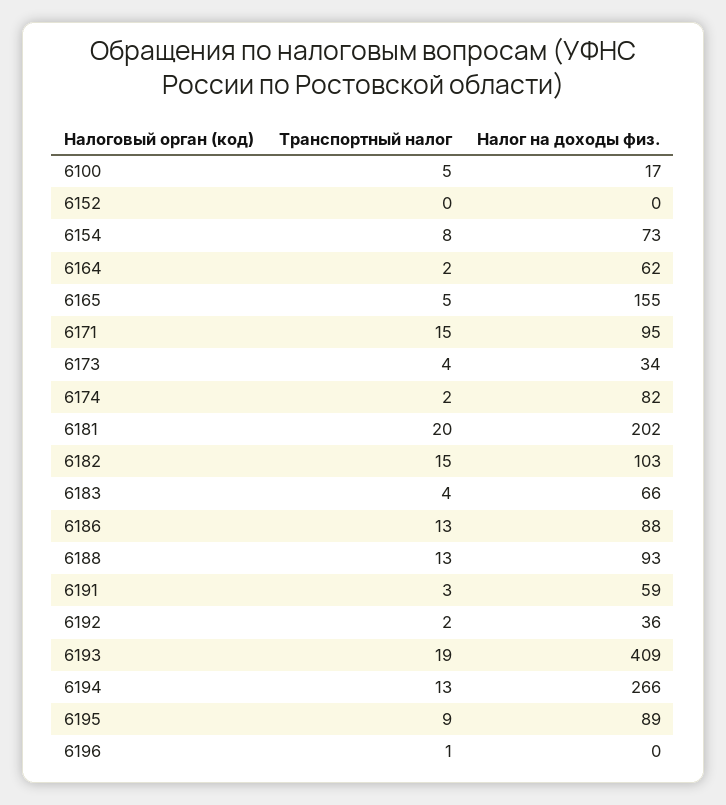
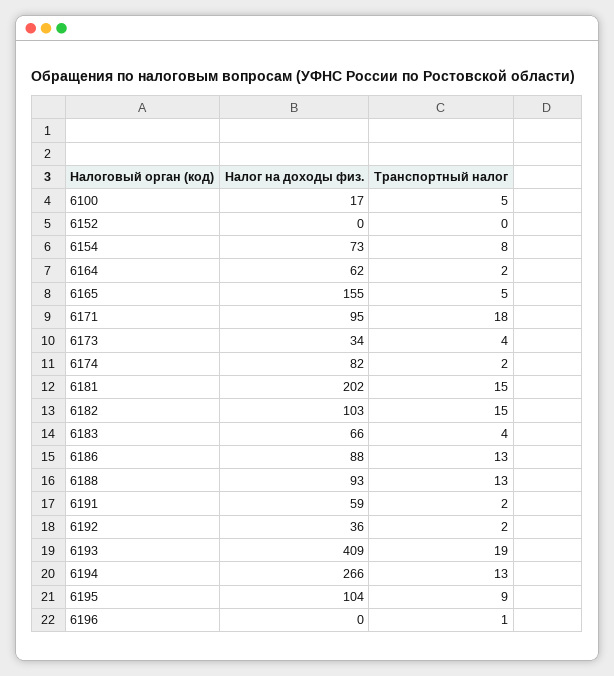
  {
    "Транспортный налог": {
      "6100": 5,
      "6152": 0,
      "6154": 8,
      "6164": 2,
      "6165": 5,
-     "6171": 15,
+     "6171": 18,
      "6173": 4,
      "6174": 2,
-     "6181": 20,
+     "6181": 15,
      "6182": 15,
      "6183": 4,
      "6186": 13,
      "6188": 13,
-     "6191": 3,
+     "6191": 2,
      "6192": 2,
      "6193": 19,
      "6194": 13,
      "6195": 9,
      "6196": 1
    },
    "Налог на доходы физ.": {
      "6100": 17,
      "6152": 0,
      "6154": 73,
      "6164": 62,
      "6165": 155,
      "6171": 95,
      "6173": 34,
      "6174": 82,
      "6181": 202,
      "6182": 103,
      "6183": 66,
      "6186": 88,
      "6188": 93,
      "6191": 59,
      "6192": 36,
      "6193": 409,
      "6194": 266,
-     "6195": 89,
+     "6195": 104,
      "6196": 0
    }
  }

